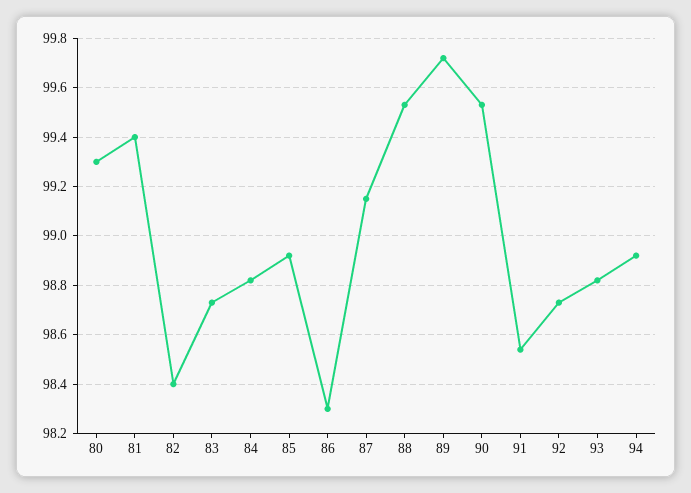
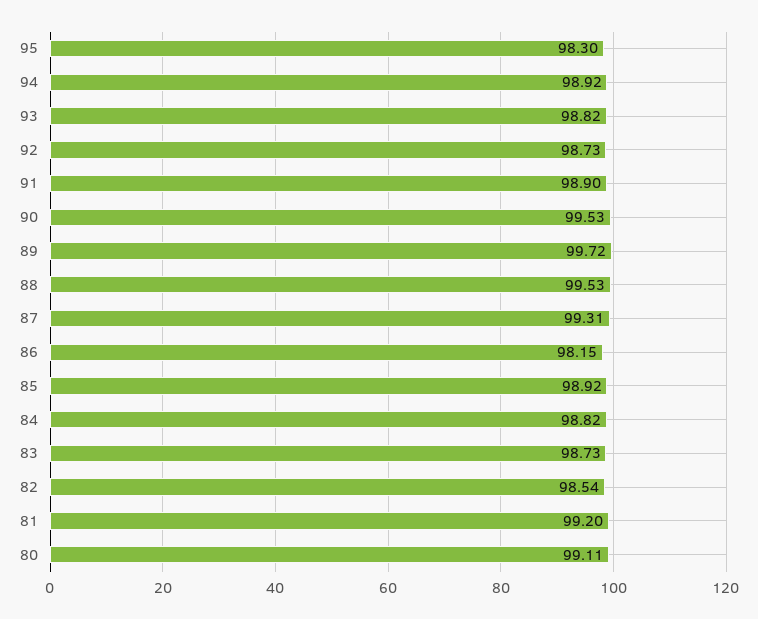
  {
-   "80": 99.3,
+   "80": 99.11,
-   "81": 99.4,
+   "81": 99.2,
-   "82": 98.4,
+   "82": 98.54,
    "83": 98.73,
    "84": 98.82,
    "85": 98.92,
-   "86": 98.3,
+   "86": 98.15,
-   "87": 99.15,
+   "87": 99.31,
    "88": 99.53,
    "89": 99.72,
    "90": 99.53,
-   "91": 98.55,
+   "91": 98.9,
    "92": 98.73,
    "93": 98.82,
-   "94": 98.92
+   "94": 98.92,
+   "95": 98.3
  }

